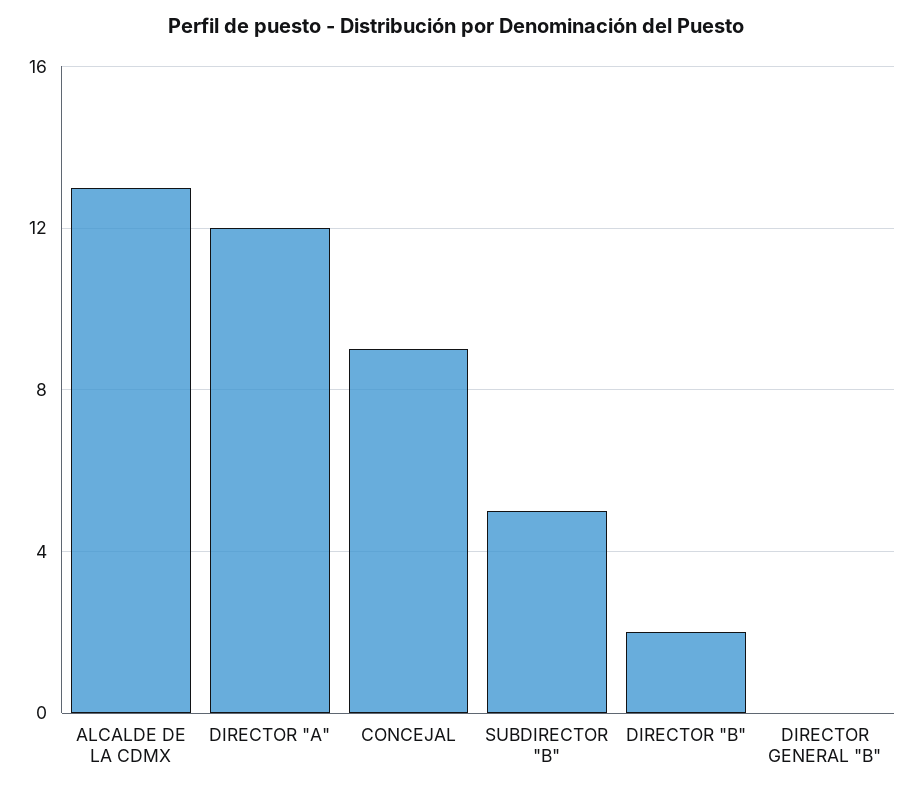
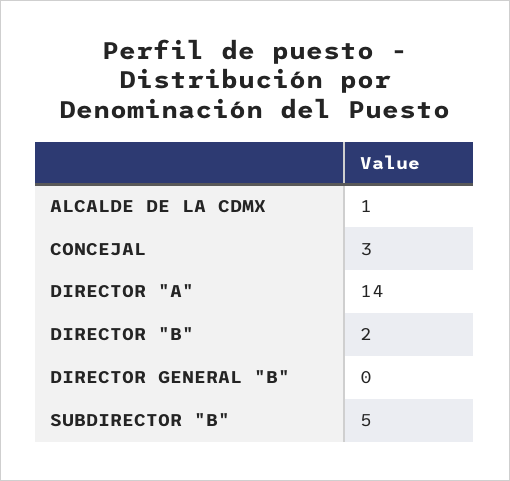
  {
-   "ALCALDE DE LA CDMX": 13,
+   "ALCALDE DE LA CDMX": 1,
-   "DIRECTOR \"A\"": 12,
+   "DIRECTOR \"A\"": 14,
-   "CONCEJAL": 9,
+   "CONCEJAL": 3,
    "SUBDIRECTOR \"B\"": 5,
    "DIRECTOR \"B\"": 2,
    "DIRECTOR GENERAL \"B\"": 0
  }

